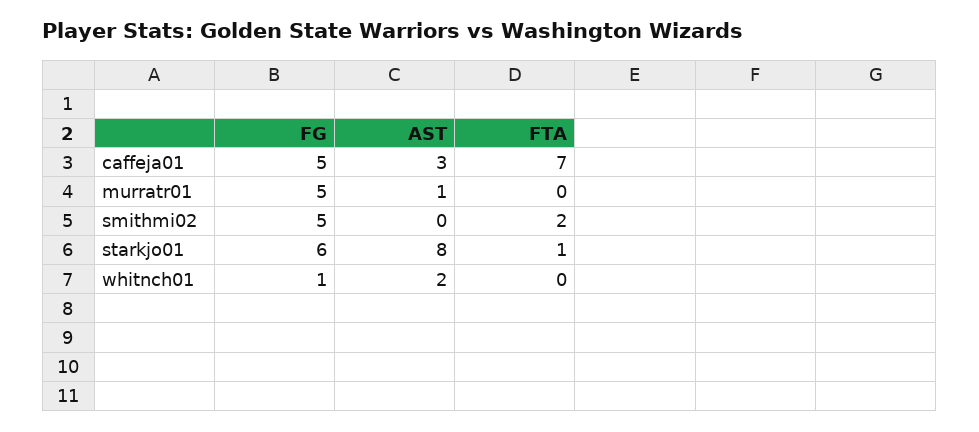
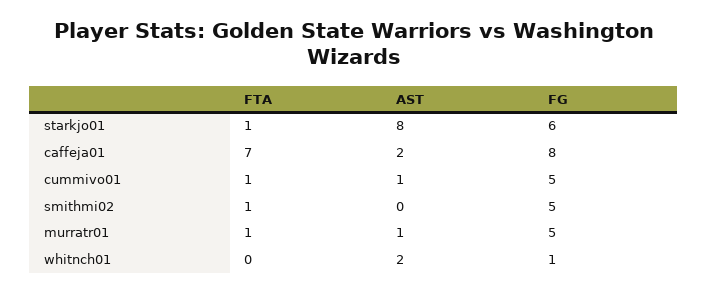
  {
    "FG": {
-     "caffeja01": 5,
+     "caffeja01": 8,
      "murratr01": 5,
      "smithmi02": 5,
      "starkjo01": 6,
-     "whitnch01": 1
+     "whitnch01": 1,
+     "cummivo01": 5
    },
    "AST": {
-     "caffeja01": 3,
+     "caffeja01": 2,
      "murratr01": 1,
      "smithmi02": 0,
      "starkjo01": 8,
-     "whitnch01": 2
+     "whitnch01": 2,
+     "cummivo01": 1
    },
    "FTA": {
      "caffeja01": 7,
-     "murratr01": 0,
+     "murratr01": 1,
-     "smithmi02": 2,
+     "smithmi02": 1,
      "starkjo01": 1,
-     "whitnch01": 0
+     "whitnch01": 0,
+     "cummivo01": 1
    }
  }

